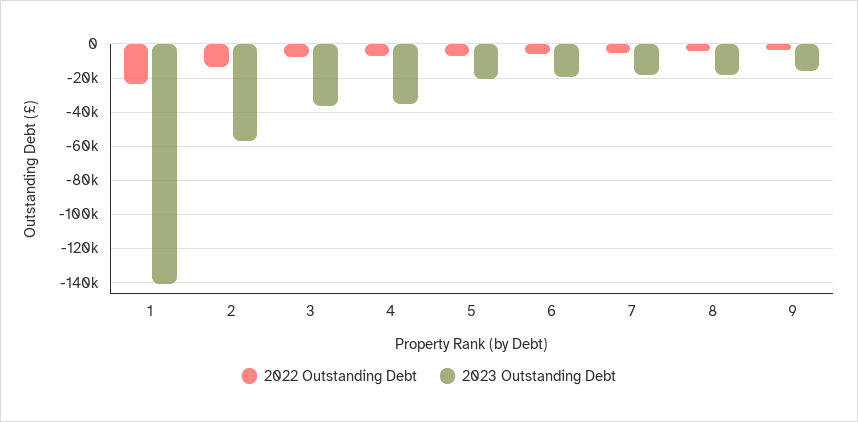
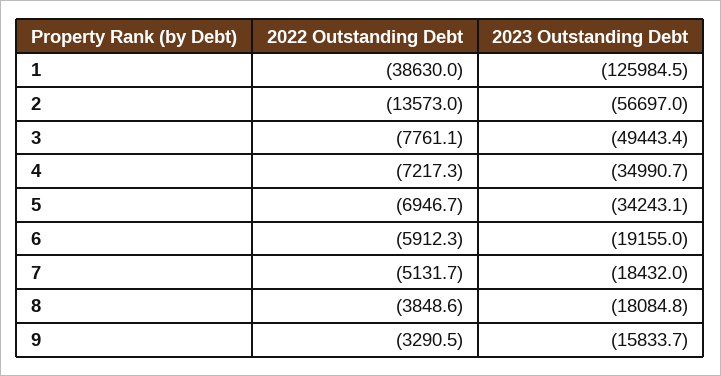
  {
    "2022 Outstanding Debt": {
-     "1": -25000,
+     "1": -38630,
      "2": -13573,
      "3": -7761.1,
      "4": -7217.3,
      "5": -6946.7,
      "6": -5912.3,
      "7": -5131.7,
      "8": -3848.6,
      "9": -3290.5
    },
    "2023 Outstanding Debt": {
-     "1": -140000,
+     "1": -125984.5,
      "2": -56697,
-     "3": -35000,
+     "3": -49443.4,
      "4": -34990.7,
-     "5": -20000,
+     "5": -34243.1,
      "6": -19155,
      "7": -18432,
      "8": -18084.8,
      "9": -15833.7
    }
  }

